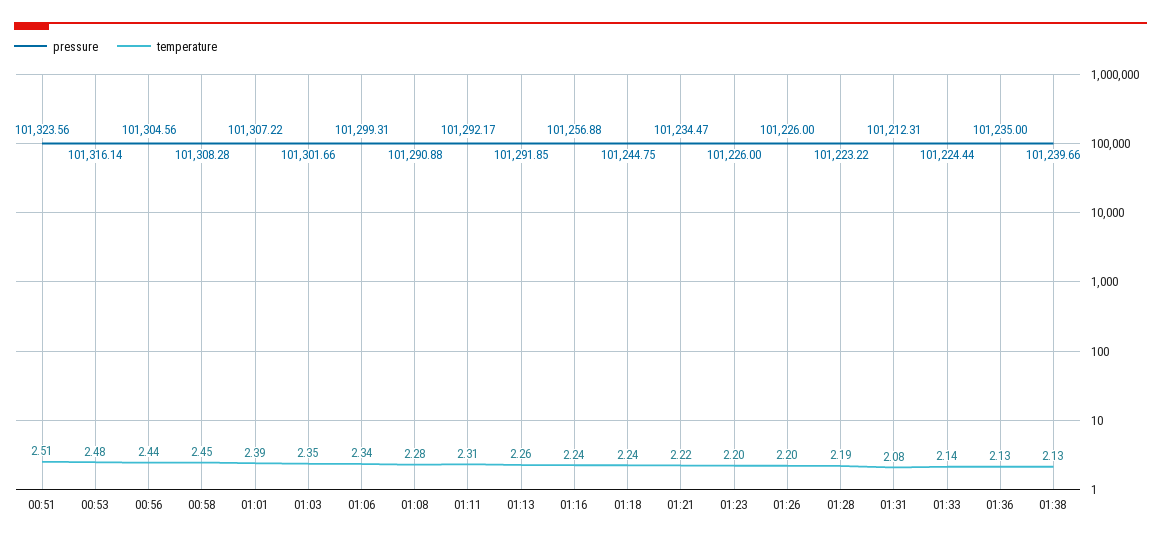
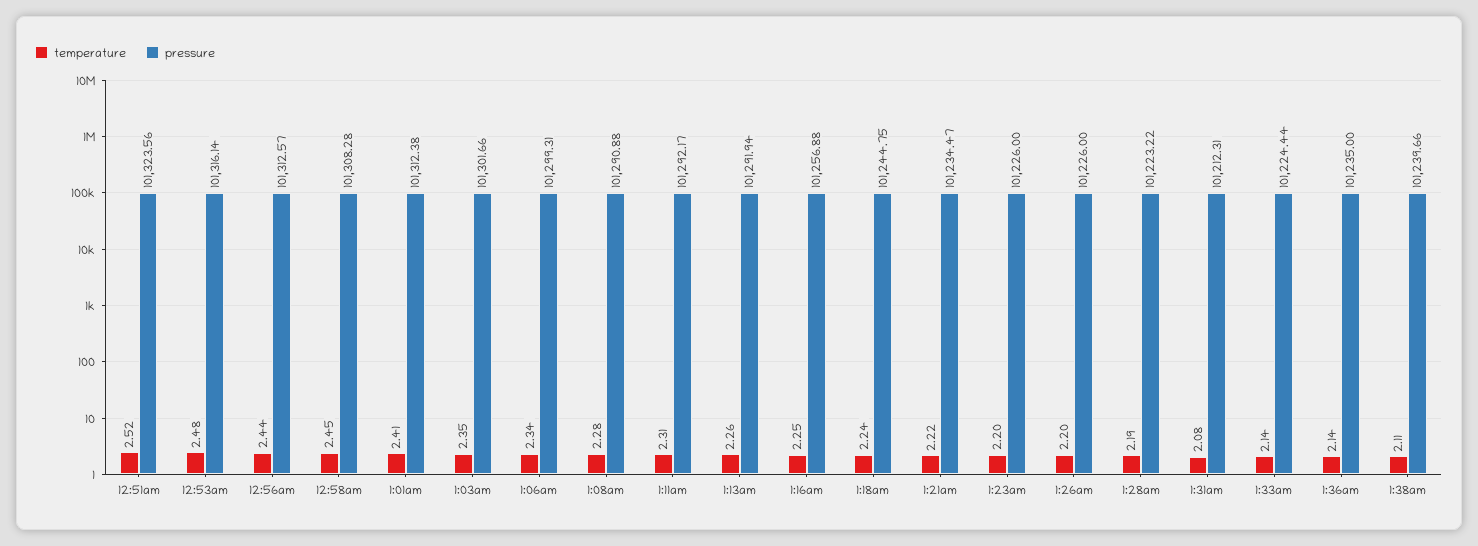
  {
    "pressure": {
      "00:51": 101323.56,
      "00:53": 101316.14,
-     "00:56": 101304.56,
+     "00:56": 101312.57,
      "00:58": 101308.28,
-     "01:01": 101307.22,
+     "01:01": 101312.38,
      "01:03": 101301.66,
      "01:06": 101299.31,
      "01:08": 101290.88,
      "01:11": 101292.17,
-     "01:13": 101291.85,
+     "01:13": 101291.94,
      "01:16": 101256.88,
      "01:18": 101244.75,
      "01:21": 101234.47,
      "01:23": 101226,
      "01:26": 101226,
      "01:28": 101223.22,
      "01:31": 101212.31,
      "01:33": 101224.44,
      "01:36": 101235,
      "01:38": 101239.66
    },
    "temperature": {
-     "00:51": 2.51,
+     "00:51": 2.52,
      "00:53": 2.48,
      "00:56": 2.44,
      "00:58": 2.45,
-     "01:01": 2.39,
+     "01:01": 2.41,
      "01:03": 2.35,
      "01:06": 2.34,
      "01:08": 2.28,
      "01:11": 2.31,
      "01:13": 2.26,
-     "01:16": 2.24,
+     "01:16": 2.25,
      "01:18": 2.24,
      "01:21": 2.22,
      "01:23": 2.2,
      "01:26": 2.2,
      "01:28": 2.19,
      "01:31": 2.08,
      "01:33": 2.14,
-     "01:36": 2.13,
+     "01:36": 2.14,
-     "01:38": 2.13
+     "01:38": 2.11
    }
  }

